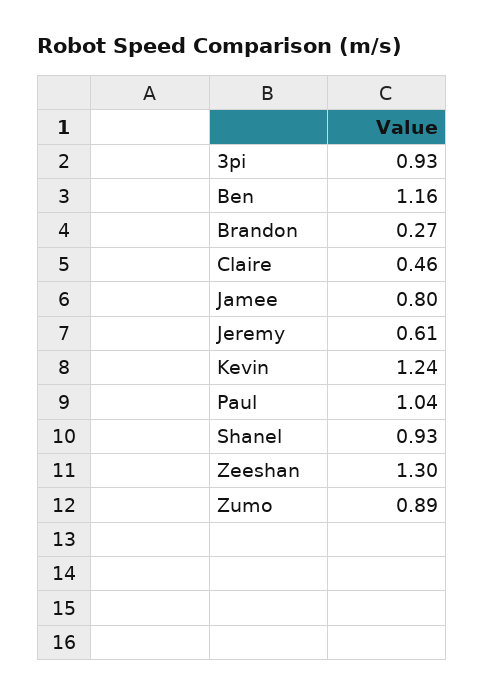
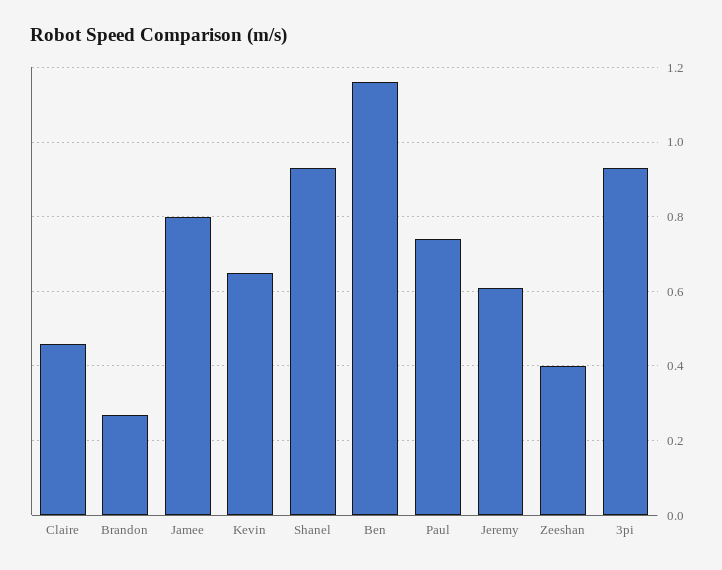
  {
    "3pi": 0.93,
    "Ben": 1.16,
    "Brandon": 0.27,
    "Claire": 0.46,
    "Jamee": 0.8,
    "Jeremy": 0.61,
-   "Kevin": 1.24,
+   "Kevin": 0.65,
-   "Paul": 1.04,
+   "Paul": 0.75,
    "Shanel": 0.93,
-   "Zeeshan": 1.3,
+   "Zeeshan": 0.4
-   "Zumo": 0.89
  }

